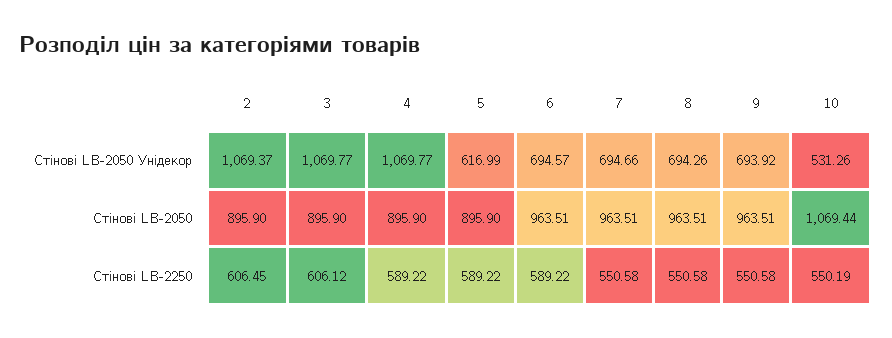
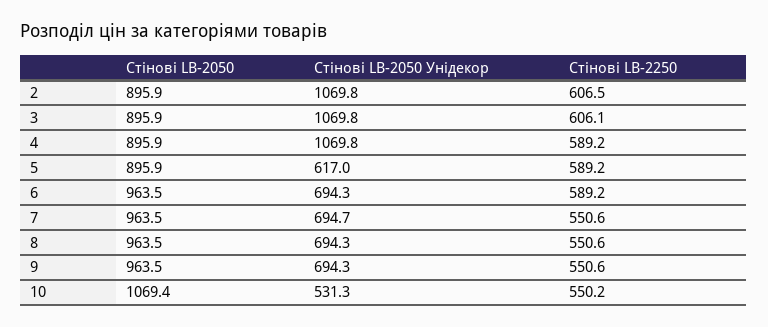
  {
    "2": {
-     "Стінові LB-2050 Унідекор": 1069.37,
+     "Стінові LB-2050 Унідекор": 1069.8,
      "Стінові LB-2050": 895.9,
      "Стінові LB-2250": 606.45
    },
    "3": {
      "Стінові LB-2050 Унідекор": 1069.77,
      "Стінові LB-2050": 895.9,
      "Стінові LB-2250": 606.12
    },
    "4": {
      "Стінові LB-2050 Унідекор": 1069.77,
      "Стінові LB-2050": 895.9,
      "Стінові LB-2250": 589.22
    },
    "5": {
      "Стінові LB-2050 Унідекор": 616.99,
      "Стінові LB-2050": 895.9,
      "Стінові LB-2250": 589.22
    },
    "6": {
-     "Стінові LB-2050 Унідекор": 694.57,
+     "Стінові LB-2050 Унідекор": 694.3,
      "Стінові LB-2050": 963.51,
      "Стінові LB-2250": 589.22
    },
    "7": {
      "Стінові LB-2050 Унідекор": 694.66,
      "Стінові LB-2050": 963.51,
      "Стінові LB-2250": 550.58
    },
    "8": {
      "Стінові LB-2050 Унідекор": 694.26,
      "Стінові LB-2050": 963.51,
      "Стінові LB-2250": 550.58
    },
    "9": {
-     "Стінові LB-2050 Унідекор": 693.92,
+     "Стінові LB-2050 Унідекор": 694.3,
      "Стінові LB-2050": 963.51,
      "Стінові LB-2250": 550.58
    },
    "10": {
      "Стінові LB-2050 Унідекор": 531.26,
      "Стінові LB-2050": 1069.44,
      "Стінові LB-2250": 550.19
    }
  }

